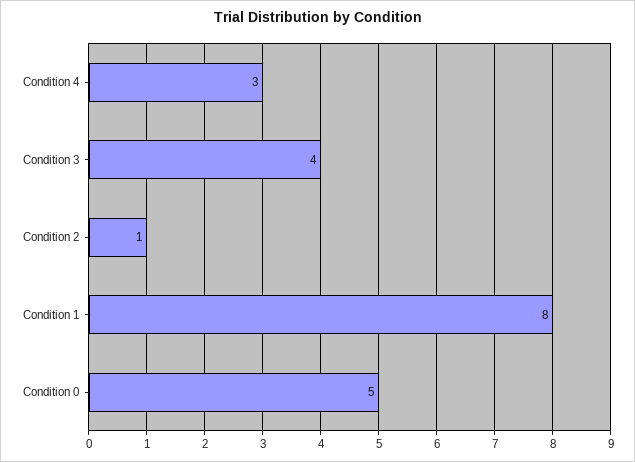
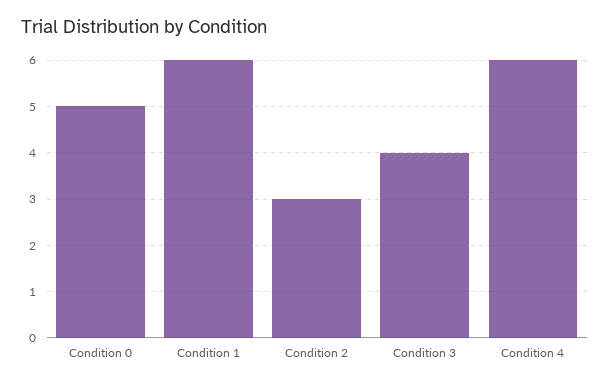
  {
-   "Condition 4": 3,
+   "Condition 4": 6,
    "Condition 3": 4,
-   "Condition 2": 1,
+   "Condition 2": 3,
-   "Condition 1": 8,
+   "Condition 1": 6,
    "Condition 0": 5
  }

